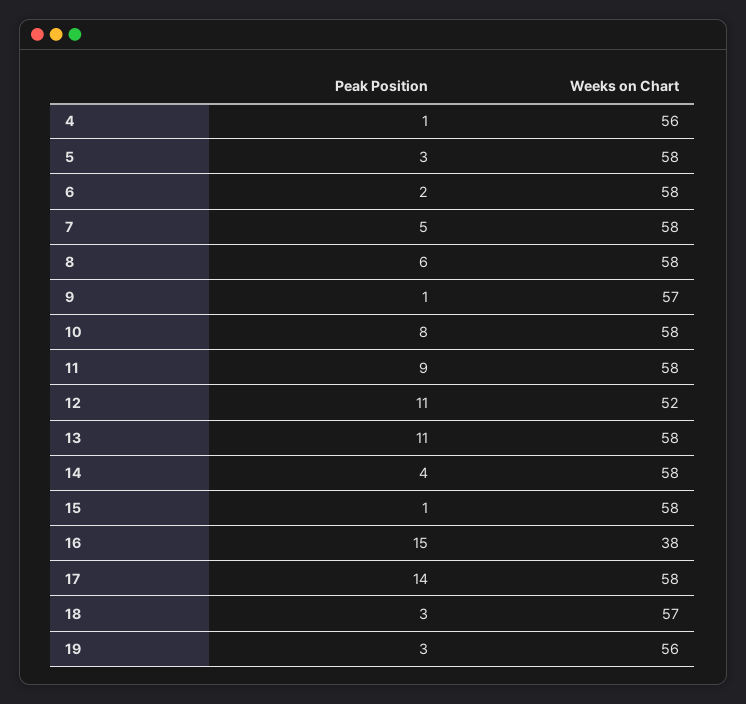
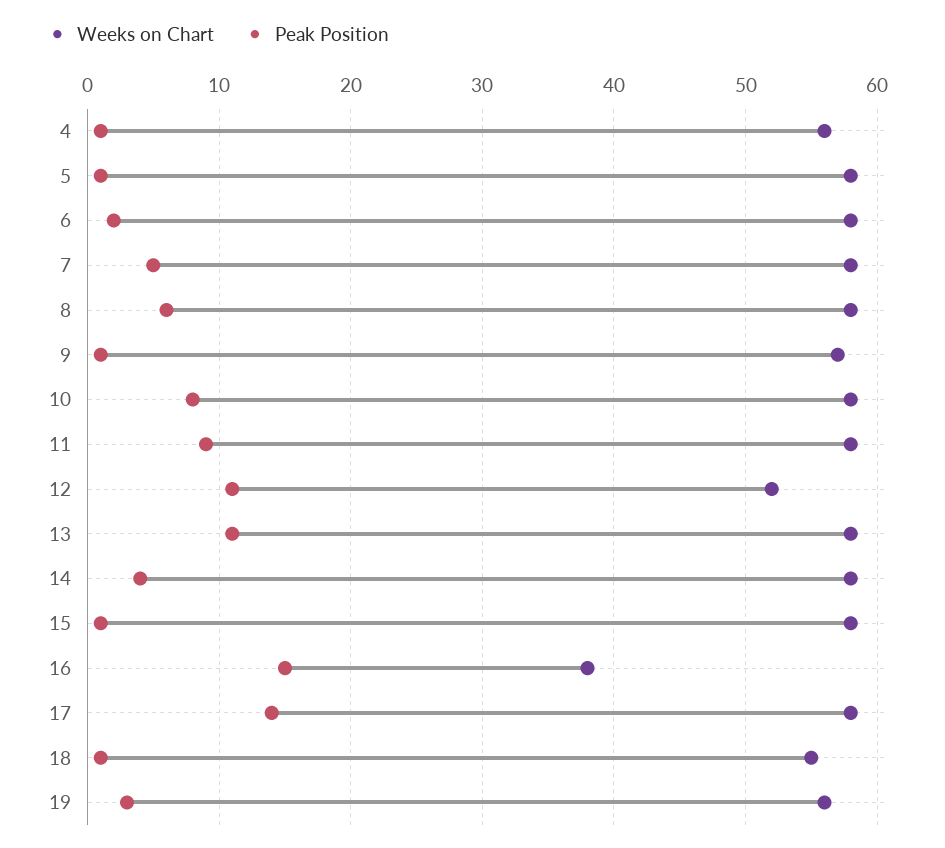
  {
    "Peak Position": {
      "4": 1,
-     "5": 3,
+     "5": 1,
      "6": 2,
      "7": 5,
      "8": 6,
      "9": 1,
      "10": 8,
      "11": 9,
      "12": 11,
      "13": 11,
      "14": 4,
      "15": 1,
      "16": 15,
      "17": 14,
-     "18": 3,
+     "18": 1,
      "19": 3
    },
    "Weeks on Chart": {
      "4": 56,
      "5": 58,
      "6": 58,
      "7": 58,
      "8": 58,
      "9": 57,
      "10": 58,
      "11": 58,
      "12": 52,
      "13": 58,
      "14": 58,
      "15": 58,
      "16": 38,
      "17": 58,
-     "18": 57,
+     "18": 55,
      "19": 56
    }
  }

